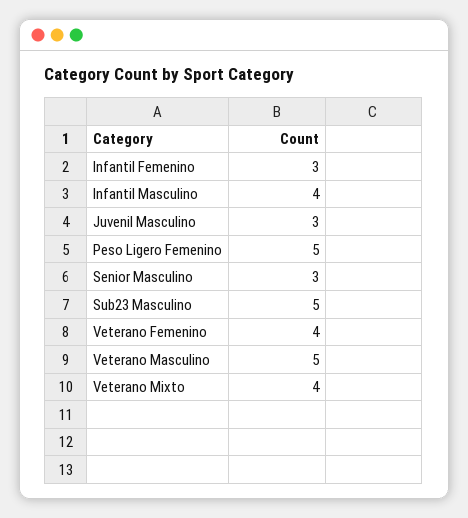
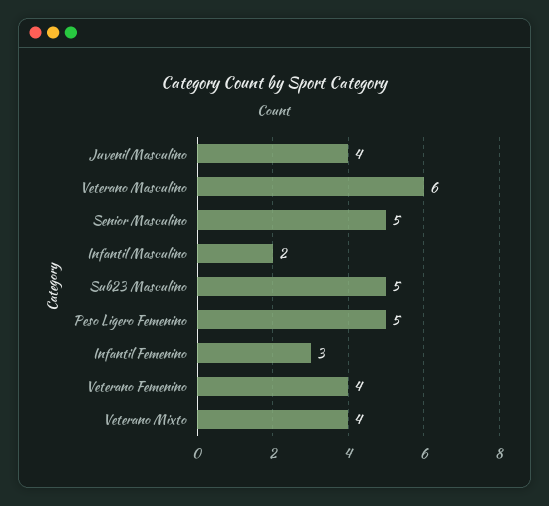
  {
    "Infantil Femenino": 3,
-   "Infantil Masculino": 4,
+   "Infantil Masculino": 2,
-   "Juvenil Masculino": 3,
+   "Juvenil Masculino": 4,
    "Peso Ligero Femenino": 5,
-   "Senior Masculino": 3,
+   "Senior Masculino": 5,
    "Sub23 Masculino": 5,
    "Veterano Femenino": 4,
-   "Veterano Masculino": 5,
+   "Veterano Masculino": 6,
    "Veterano Mixto": 4
  }

